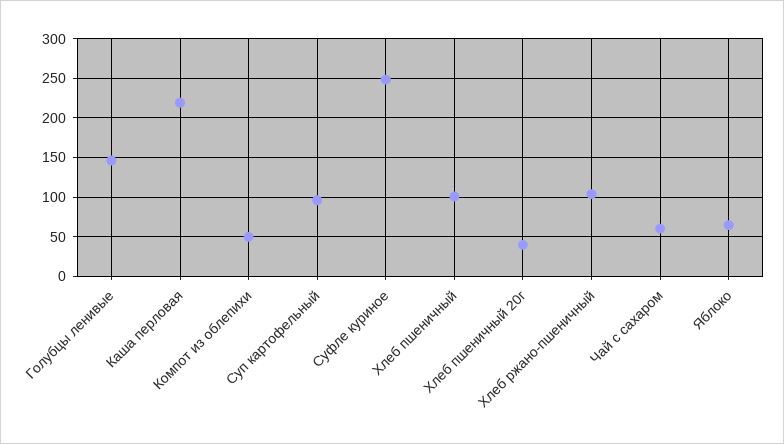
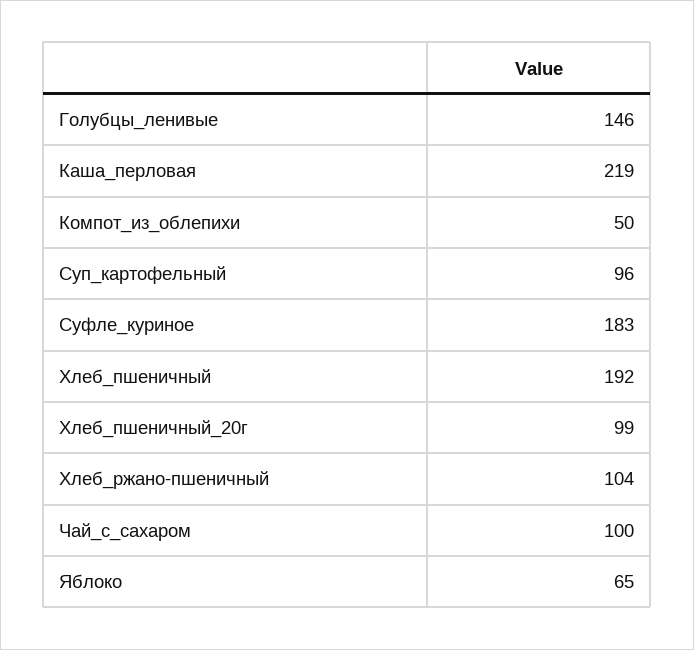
  {
    "Голубцы ленивые": 146,
    "Каша перловая": 219,
    "Компот из облепихи": 50,
    "Суп картофельный": 96,
-   "Суфле куриное": 250,
+   "Суфле куриное": 183,
-   "Хлеб пшеничный": 100,
+   "Хлеб пшеничный": 192,
-   "Хлеб пшеничный 20г": 40,
+   "Хлеб пшеничный 20г": 99,
    "Хлеб ржано-пшеничный": 104,
-   "Чай с сахаром": 60,
+   "Чай с сахаром": 100,
    "Яблоко": 65
  }

